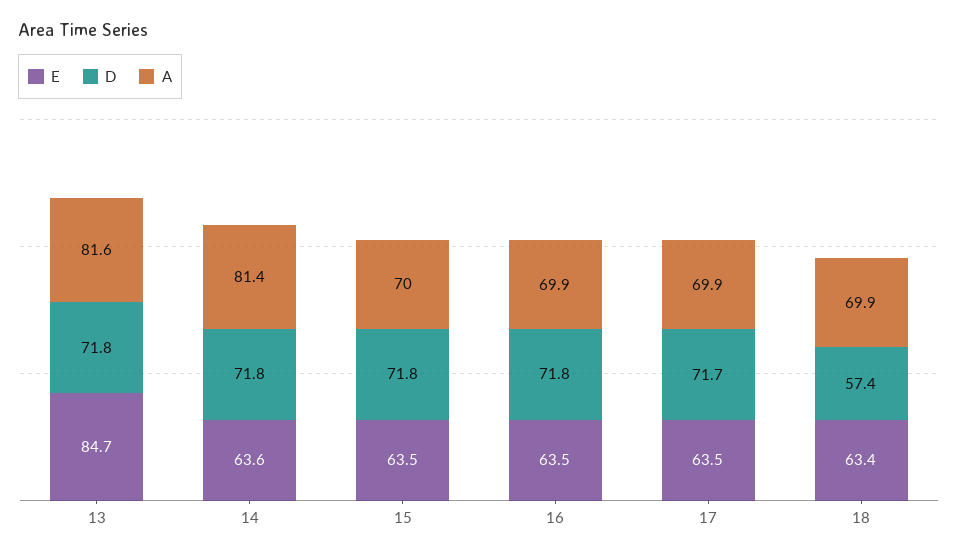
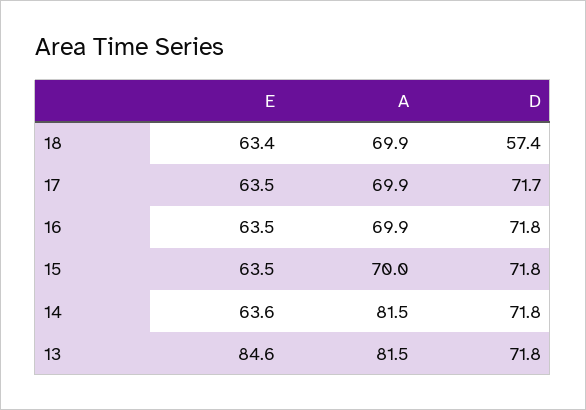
  {
    "E": {
-     "13": 84.7,
+     "13": 84.6,
      "14": 63.6,
      "15": 63.5,
      "16": 63.5,
      "17": 63.5,
      "18": 63.4
    },
    "D": {
      "13": 71.8,
      "14": 71.8,
      "15": 71.8,
      "16": 71.8,
      "17": 71.7,
      "18": 57.4
    },
    "A": {
-     "13": 81.6,
+     "13": 81.5,
-     "14": 81.4,
+     "14": 81.5,
      "15": 70,
      "16": 69.9,
      "17": 69.9,
      "18": 69.9
    }
  }

